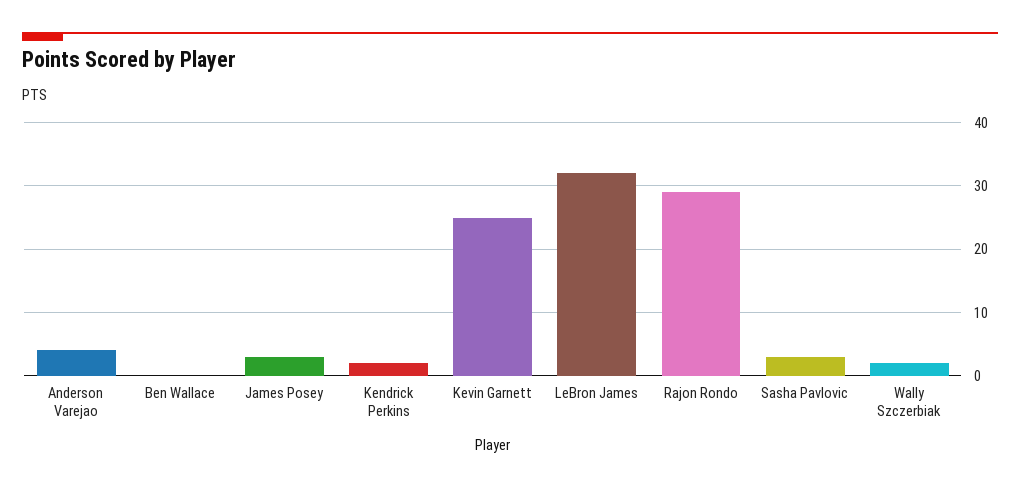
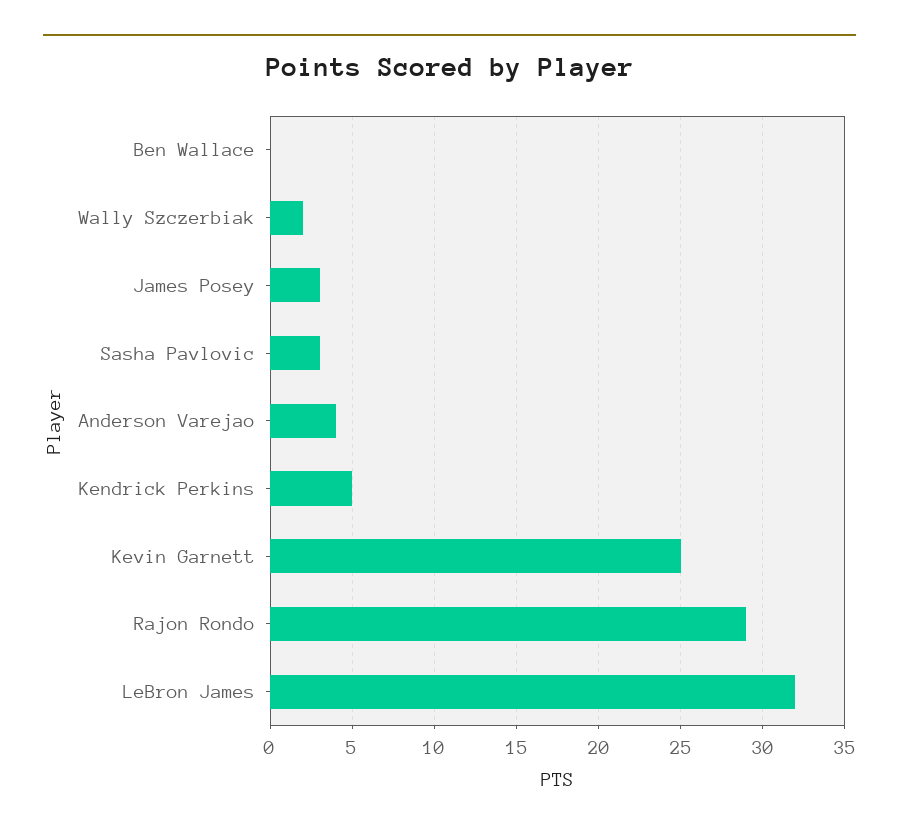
  {
    "Anderson Varejao": 4,
    "Ben Wallace": 0,
    "James Posey": 3,
-   "Kendrick Perkins": 2,
+   "Kendrick Perkins": 5,
    "Kevin Garnett": 25,
    "LeBron James": 32,
    "Rajon Rondo": 29,
    "Sasha Pavlovic": 3,
    "Wally Szczerbiak": 2
  }

